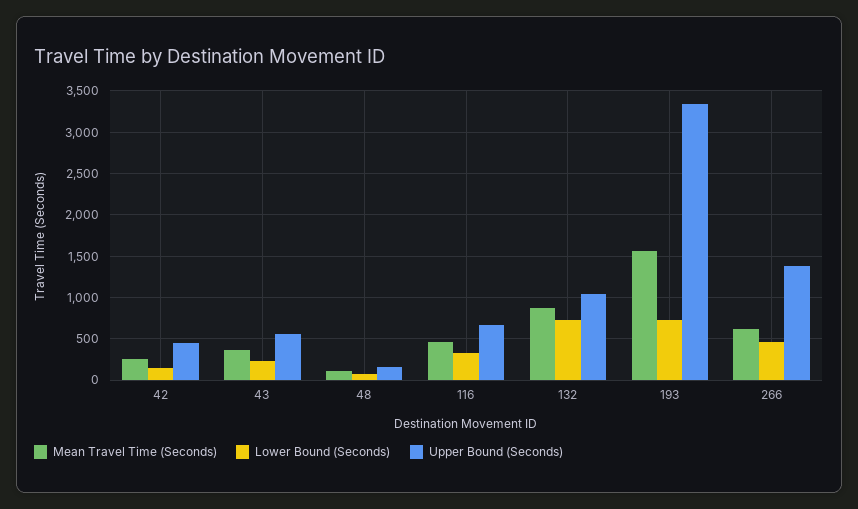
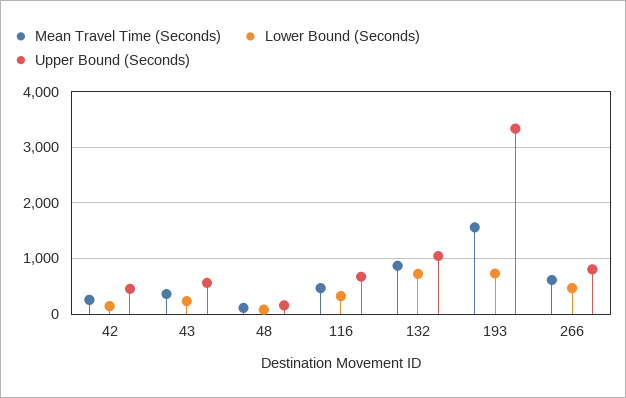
  {
    "Mean Travel Time (Seconds)": {
      "42": 300,
      "43": 400,
      "48": 100,
      "116": 500,
      "132": 900,
      "193": 1600,
      "266": 600
    },
    "Lower Bound (Seconds)": {
      "42": 100,
      "43": 200,
      "48": 100,
      "116": 300,
      "132": 700,
      "193": 700,
      "266": 500
    },
    "Upper Bound (Seconds)": {
      "42": 500,
      "43": 600,
      "48": 200,
      "116": 700,
      "132": 1000,
      "193": 3300,
-     "266": 1400
+     "266": 800
    }
  }

